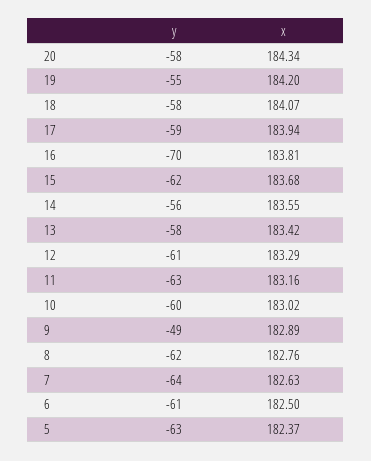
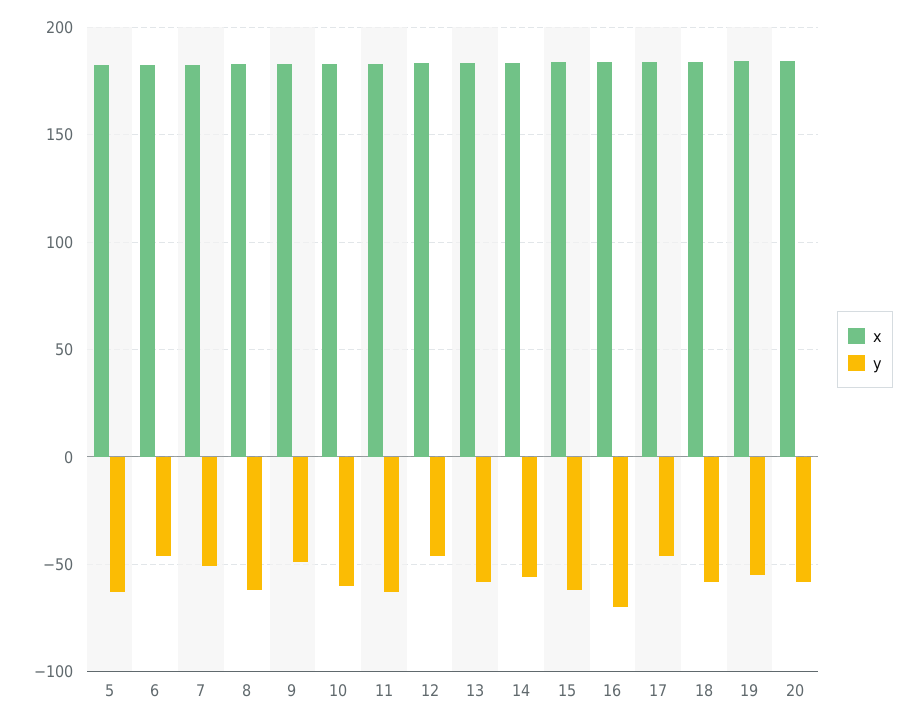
  {
    "y": {
      "20": -58,
      "19": -55,
      "18": -58,
-     "17": -59,
+     "17": -45,
      "16": -70,
      "15": -62,
      "14": -56,
      "13": -58,
-     "12": -61,
+     "12": -45,
      "11": -63,
      "10": -60,
      "9": -49,
      "8": -62,
-     "7": -64,
+     "7": -50,
-     "6": -61,
+     "6": -45,
      "5": -63
    },
    "x": {
      "20": 184.34,
      "19": 184.2,
      "18": 184.07,
      "17": 183.94,
      "16": 183.81,
      "15": 183.68,
      "14": 183.55,
      "13": 183.42,
      "12": 183.29,
      "11": 183.16,
      "10": 183.02,
      "9": 182.89,
      "8": 182.76,
      "7": 182.63,
      "6": 182.5,
      "5": 182.37
    }
  }

